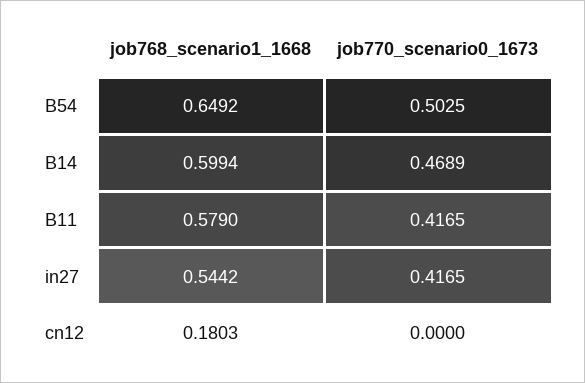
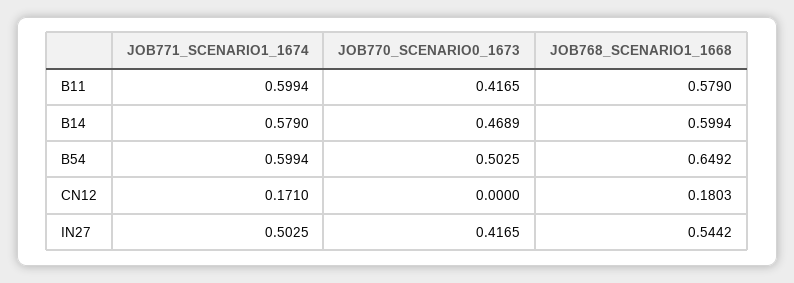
  {
    "job768_scenario1_1668": {
      "B54": 0.6492,
      "B14": 0.5994,
      "B11": 0.579,
      "in27": 0.5442,
      "cn12": 0.1803
    },
    "job770_scenario0_1673": {
      "B54": 0.5025,
      "B14": 0.4689,
      "B11": 0.4165,
      "in27": 0.4165,
      "cn12": 0
-   }
+   },
+   "JOB771_SCENARIO1_1674": {
+     "B11": 0.5994,
+     "B14": 0.579,
+     "B54": 0.5994,
+     "cn12": 0.171,
+     "in27": 0.5025
+   }
  }

